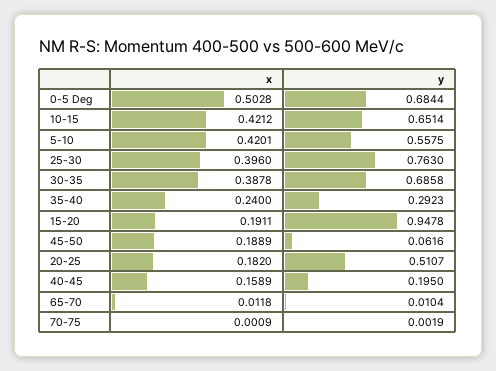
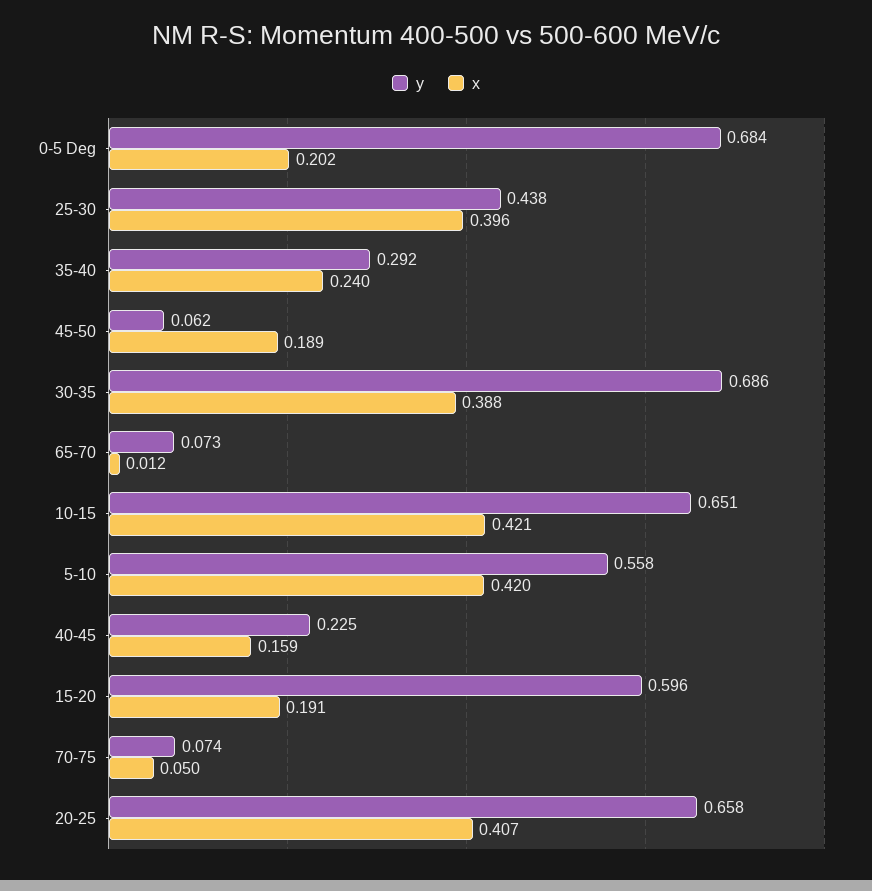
  {
    "x": {
-     "0-5 Deg": 0.5028,
+     "0-5 Deg": 0.202,
      "10-15": 0.4212,
      "5-10": 0.4201,
      "25-30": 0.396,
      "30-35": 0.3878,
      "35-40": 0.24,
      "15-20": 0.1911,
      "45-50": 0.1889,
-     "20-25": 0.182,
+     "20-25": 0.407,
      "40-45": 0.1589,
      "65-70": 0.0118,
-     "70-75": 0.0009
+     "70-75": 0.05
    },
    "y": {
      "0-5 Deg": 0.6844,
      "10-15": 0.6514,
      "5-10": 0.5575,
-     "25-30": 0.763,
+     "25-30": 0.438,
      "30-35": 0.6858,
      "35-40": 0.2923,
-     "15-20": 0.9478,
+     "15-20": 0.596,
      "45-50": 0.0616,
-     "20-25": 0.5107,
+     "20-25": 0.658,
-     "40-45": 0.195,
+     "40-45": 0.225,
-     "65-70": 0.0104,
+     "65-70": 0.073,
-     "70-75": 0.0019
+     "70-75": 0.074
    }
  }

